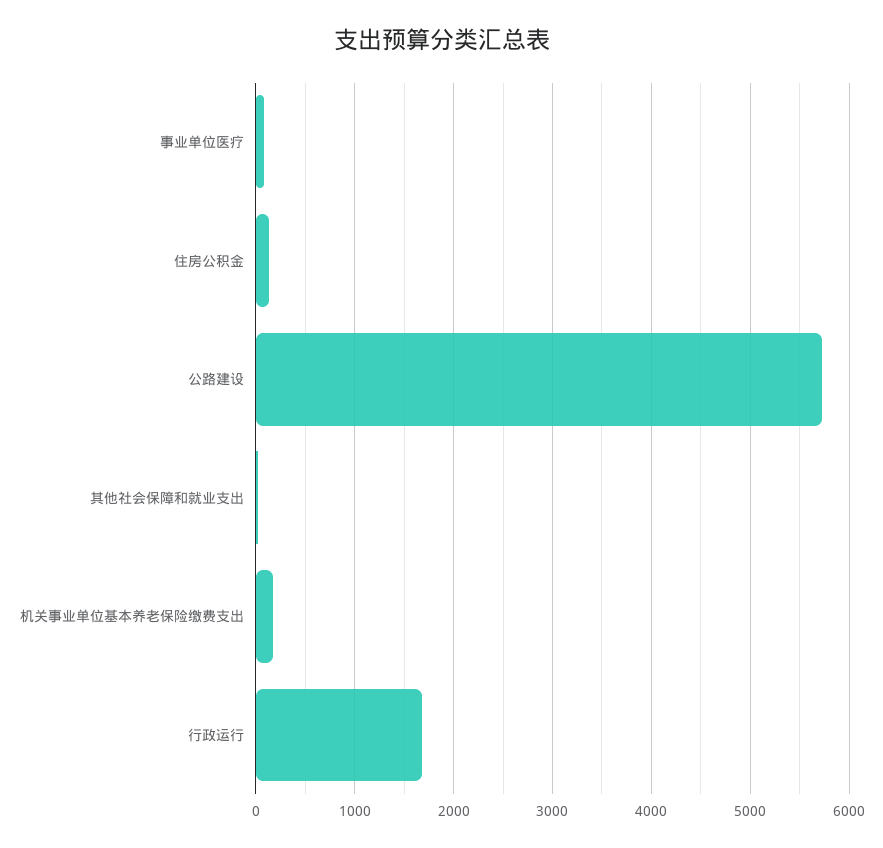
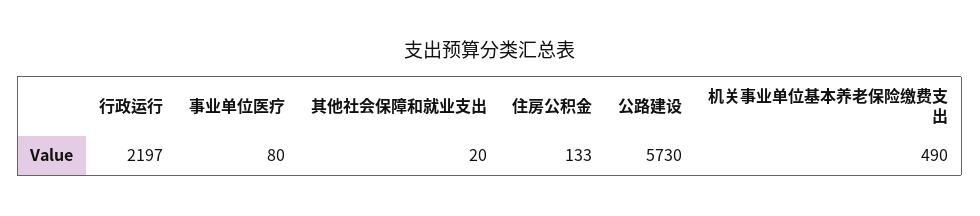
  {
    "事业单位医疗": 80,
    "住房公积金": 133,
    "公路建设": 5730,
    "其他社会保障和就业支出": 20,
-   "机关事业单位基本养老保险缴费支出": 200,
+   "机关事业单位基本养老保险缴费支出": 490,
-   "行政运行": 1700
+   "行政运行": 2197
  }

